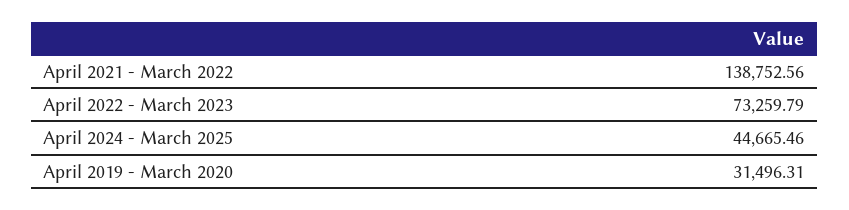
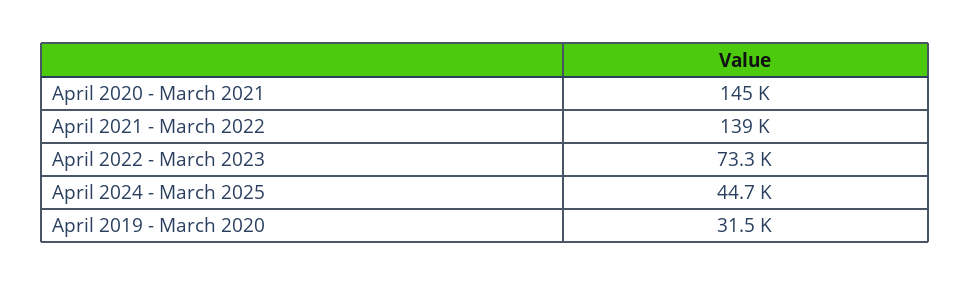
  {
    "April 2021 - March 2022": 138752.56,
    "April 2022 - March 2023": 73259.79,
    "April 2024 - March 2025": 44665.46,
-   "April 2019 - March 2020": 31496.31
+   "April 2019 - March 2020": 31496.31,
+   "April 2020 - March 2021": 145000
  }

